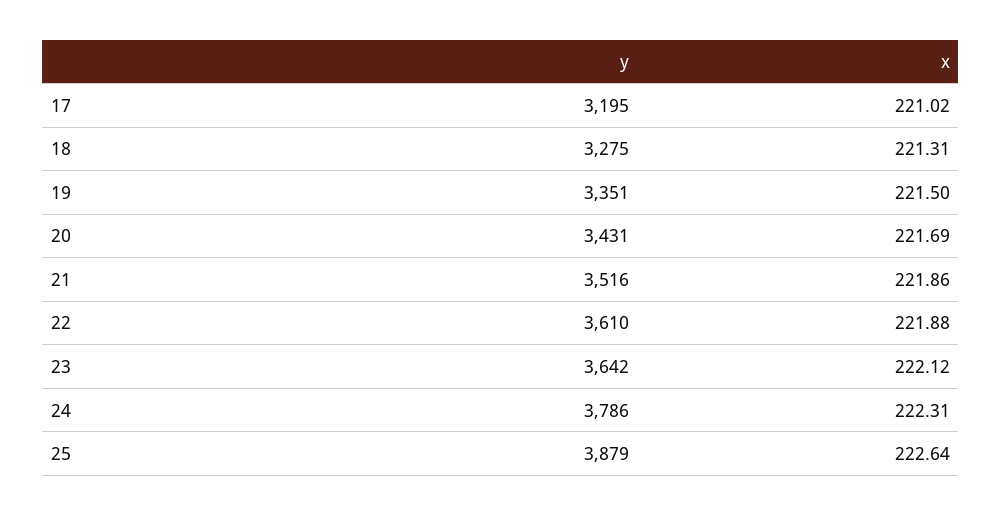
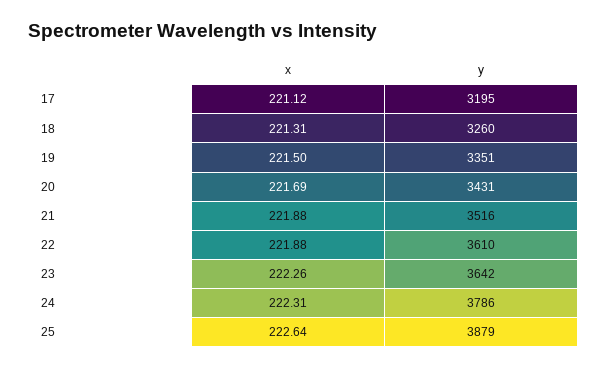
  {
    "y": {
      "17": 3195,
-     "18": 3275,
+     "18": 3260,
      "19": 3351,
      "20": 3431,
      "21": 3516,
      "22": 3610,
      "23": 3642,
      "24": 3786,
      "25": 3879
    },
    "x": {
-     "17": 221.02,
+     "17": 221.12,
      "18": 221.31,
      "19": 221.5,
      "20": 221.69,
-     "21": 221.86,
+     "21": 221.88,
      "22": 221.88,
-     "23": 222.12,
+     "23": 222.26,
      "24": 222.31,
      "25": 222.64
    }
  }

